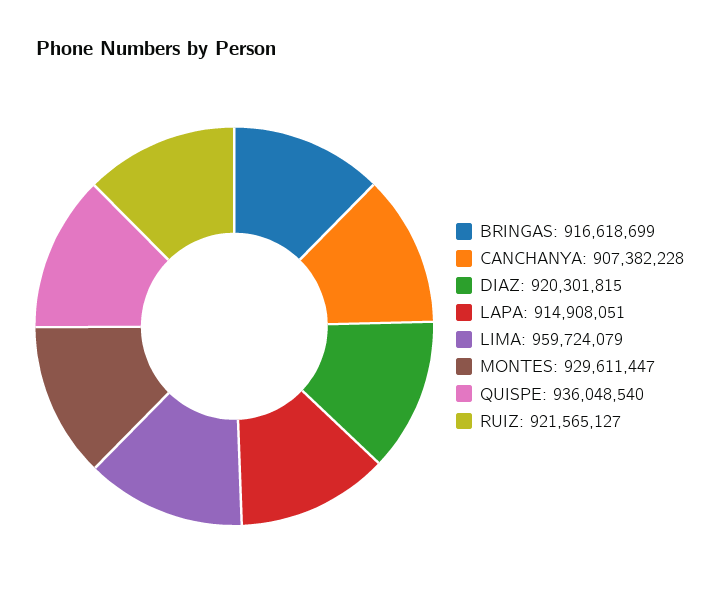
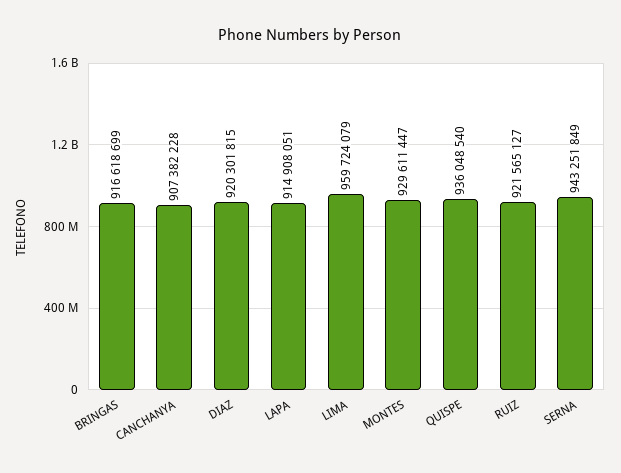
  {
    "BRINGAS": 916618699,
    "CANCHANYA": 907382228,
    "DIAZ": 920301815,
    "LAPA": 914908051,
    "LIMA": 959724079,
    "MONTES": 929611447,
    "QUISPE": 936048540,
-   "RUIZ": 921565127
+   "RUIZ": 921565127,
+   "SERNA": 943251849
  }

